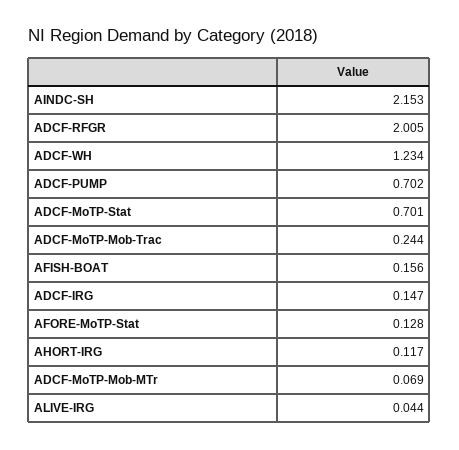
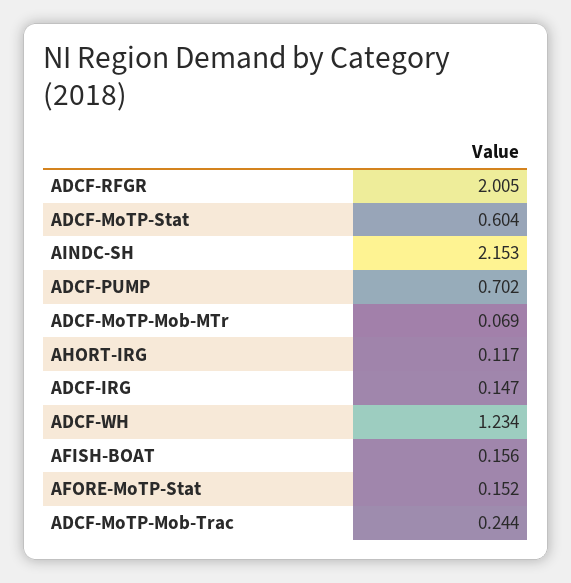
  {
    "AINDC-SH": 2.153,
    "ADCF-RFGR": 2.005,
    "ADCF-WH": 1.234,
    "ADCF-PUMP": 0.702,
-   "ADCF-MoTP-Stat": 0.701,
+   "ADCF-MoTP-Stat": 0.604,
    "ADCF-MoTP-Mob-Trac": 0.244,
    "AFISH-BOAT": 0.156,
    "ADCF-IRG": 0.147,
-   "AFORE-MoTP-Stat": 0.128,
+   "AFORE-MoTP-Stat": 0.152,
    "AHORT-IRG": 0.117,
-   "ADCF-MoTP-Mob-MTr": 0.069,
+   "ADCF-MoTP-Mob-MTr": 0.069
-   "ALIVE-IRG": 0.044
  }

